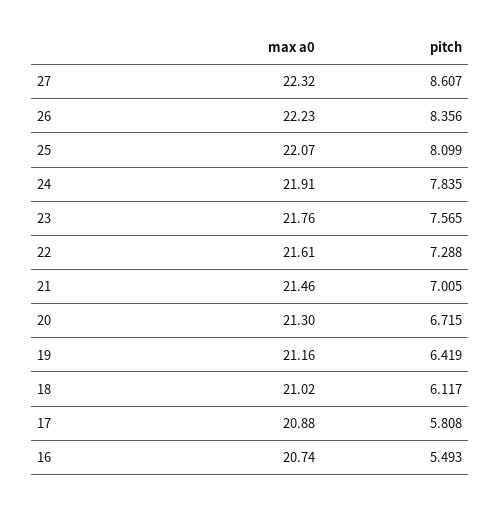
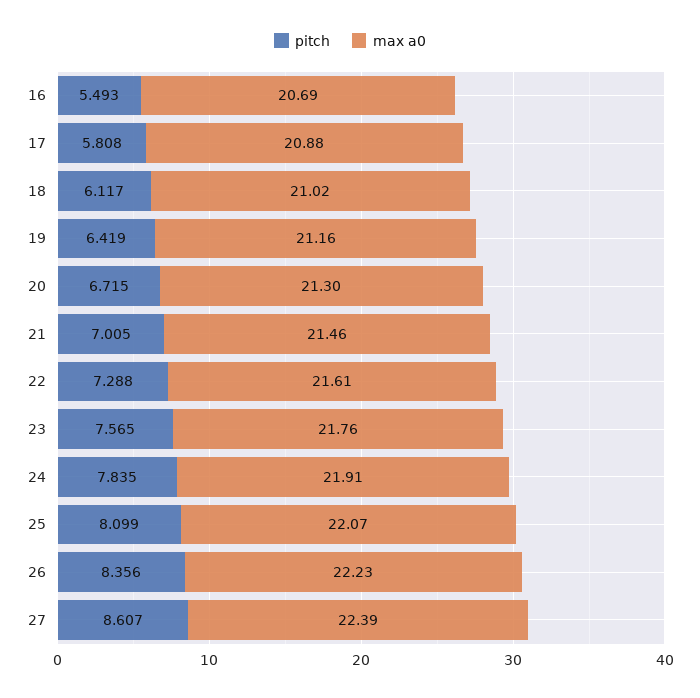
  {
    "max a0": {
-     "27": 22.32,
+     "27": 22.39,
      "26": 22.23,
      "25": 22.07,
      "24": 21.91,
      "23": 21.76,
      "22": 21.61,
      "21": 21.46,
      "20": 21.3,
      "19": 21.16,
      "18": 21.02,
      "17": 20.88,
-     "16": 20.74
+     "16": 20.69
    },
    "pitch": {
      "27": 8.607,
      "26": 8.356,
      "25": 8.099,
      "24": 7.835,
      "23": 7.565,
      "22": 7.288,
      "21": 7.005,
      "20": 6.715,
      "19": 6.419,
      "18": 6.117,
      "17": 5.808,
      "16": 5.493
    }
  }

